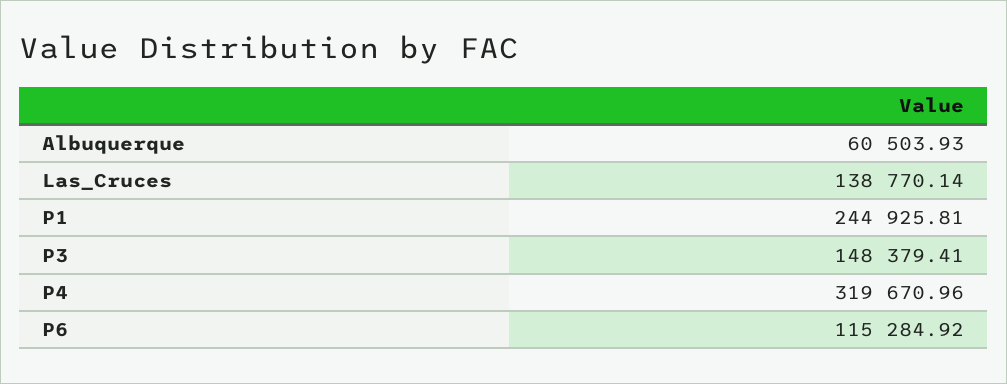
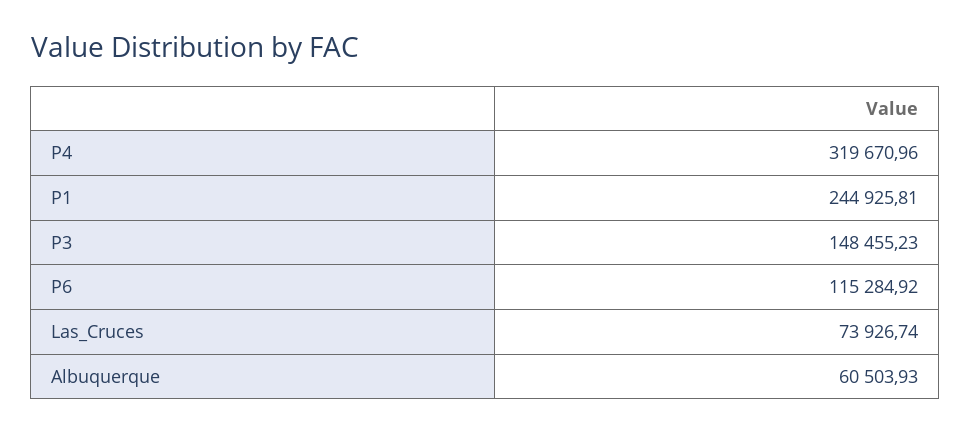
  {
    "Albuquerque": 60503.93,
-   "Las_Cruces": 138770.14,
+   "Las_Cruces": 73926.74,
    "P1": 244925.81,
-   "P3": 148379.41,
+   "P3": 148455.23,
    "P4": 319670.96,
    "P6": 115284.92
  }

